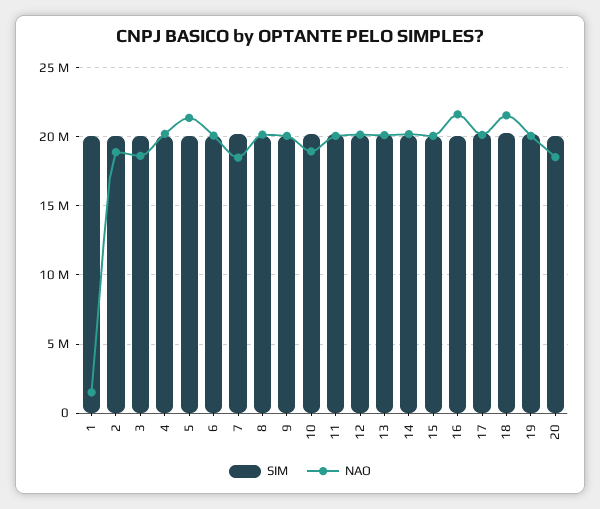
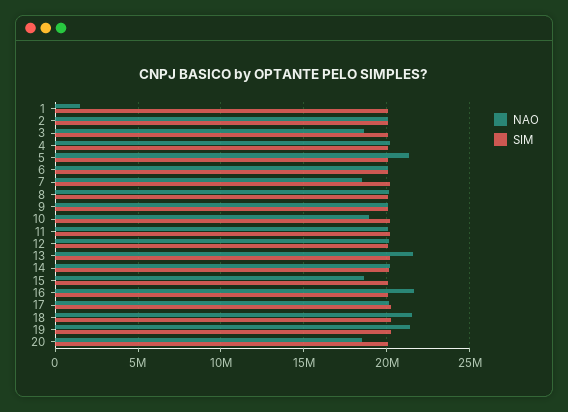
  {
    "SIM": {
      "1": 20000000,
      "2": 20000000,
      "3": 20000000,
      "4": 20000000,
      "5": 20000000,
      "6": 20000000,
      "7": 20000000,
      "8": 20000000,
      "9": 20000000,
      "10": 20000000,
      "11": 20000000,
      "12": 20000000,
      "13": 20000000,
      "14": 20000000,
      "15": 20000000,
      "16": 20000000,
      "17": 20000000,
      "18": 20000000,
      "19": 20000000,
      "20": 20000000
    },
    "NAO": {
      "1": 1500000,
-     "2": 19000000,
+     "2": 20000000,
      "3": 18500000,
      "4": 20000000,
      "5": 21500000,
      "6": 20000000,
      "7": 18500000,
      "8": 20000000,
      "9": 20000000,
      "10": 19000000,
      "11": 20000000,
      "12": 20000000,
-     "13": 20000000,
+     "13": 21500000,
      "14": 20000000,
-     "15": 20000000,
+     "15": 18500000,
      "16": 21500000,
      "17": 20000000,
      "18": 21500000,
-     "19": 20000000,
+     "19": 21500000,
      "20": 18500000
    }
  }

